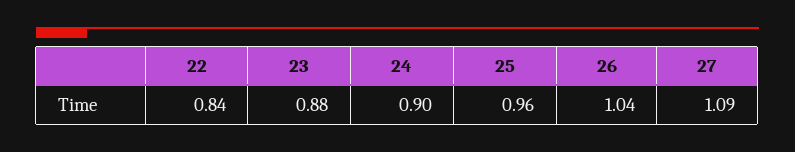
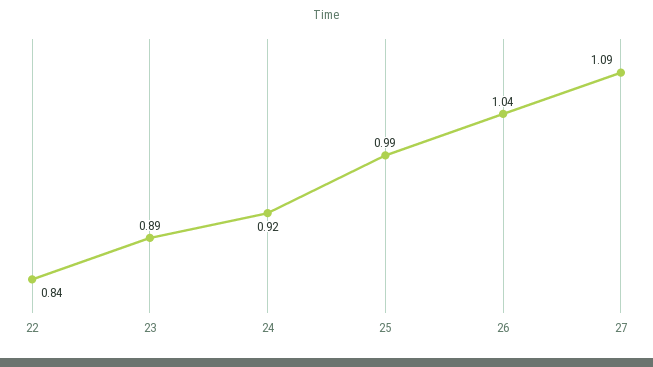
  {
    "22": 0.84,
-   "23": 0.88,
+   "23": 0.89,
-   "24": 0.9,
+   "24": 0.92,
-   "25": 0.96,
+   "25": 0.99,
    "26": 1.04,
    "27": 1.09
  }

